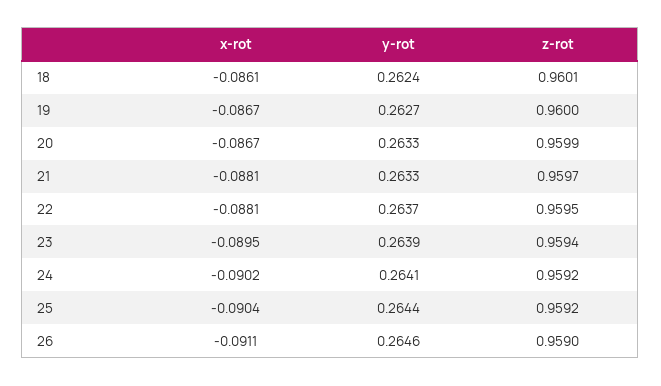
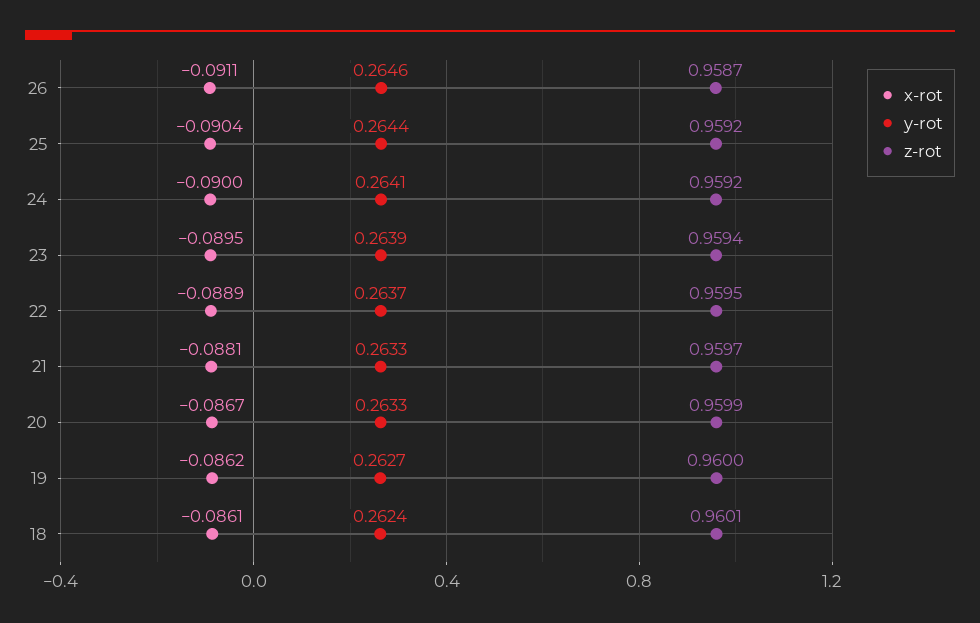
  {
    "x-rot": {
      "18": -0.0861,
-     "19": -0.0867,
+     "19": -0.0862,
      "20": -0.0867,
      "21": -0.0881,
-     "22": -0.0881,
+     "22": -0.0889,
      "23": -0.0895,
-     "24": -0.0902,
+     "24": -0.09,
      "25": -0.0904,
      "26": -0.0911
    },
    "y-rot": {
      "18": 0.2624,
      "19": 0.2627,
      "20": 0.2633,
      "21": 0.2633,
      "22": 0.2637,
      "23": 0.2639,
      "24": 0.2641,
      "25": 0.2644,
      "26": 0.2646
    },
    "z-rot": {
      "18": 0.9601,
      "19": 0.96,
      "20": 0.9599,
      "21": 0.9597,
      "22": 0.9595,
      "23": 0.9594,
      "24": 0.9592,
      "25": 0.9592,
-     "26": 0.959
+     "26": 0.9587
    }
  }

